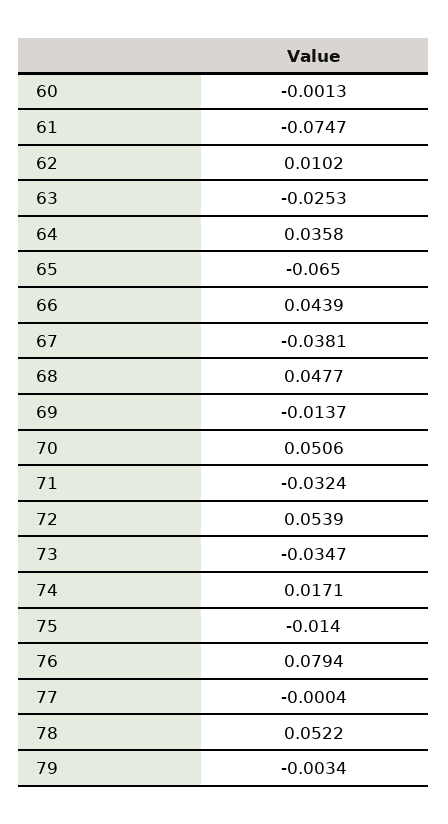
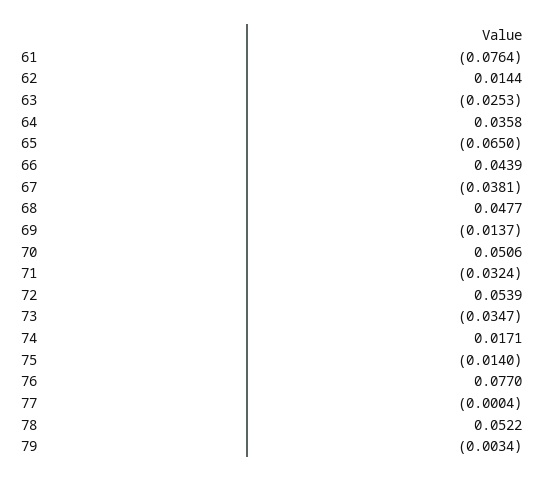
  {
-   "60": -0.0013,
-   "61": -0.0747,
+   "61": -0.0764,
-   "62": 0.0102,
+   "62": 0.0144,
    "63": -0.0253,
    "64": 0.0358,
    "65": -0.065,
    "66": 0.0439,
    "67": -0.0381,
    "68": 0.0477,
    "69": -0.0137,
    "70": 0.0506,
    "71": -0.0324,
    "72": 0.0539,
    "73": -0.0347,
    "74": 0.0171,
    "75": -0.014,
-   "76": 0.0794,
+   "76": 0.077,
    "77": -0.0004,
    "78": 0.0522,
    "79": -0.0034
  }

